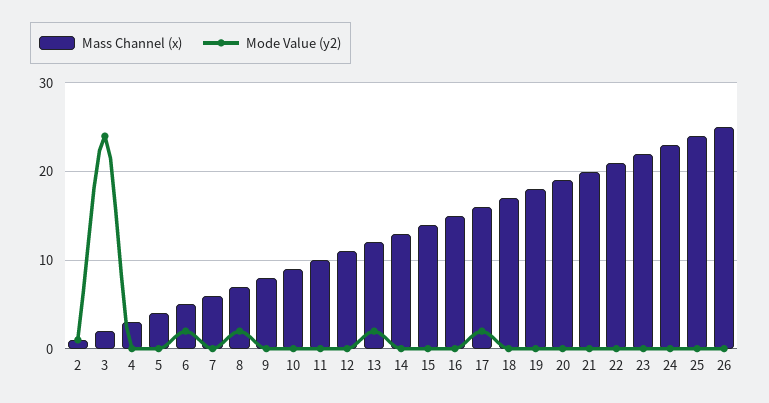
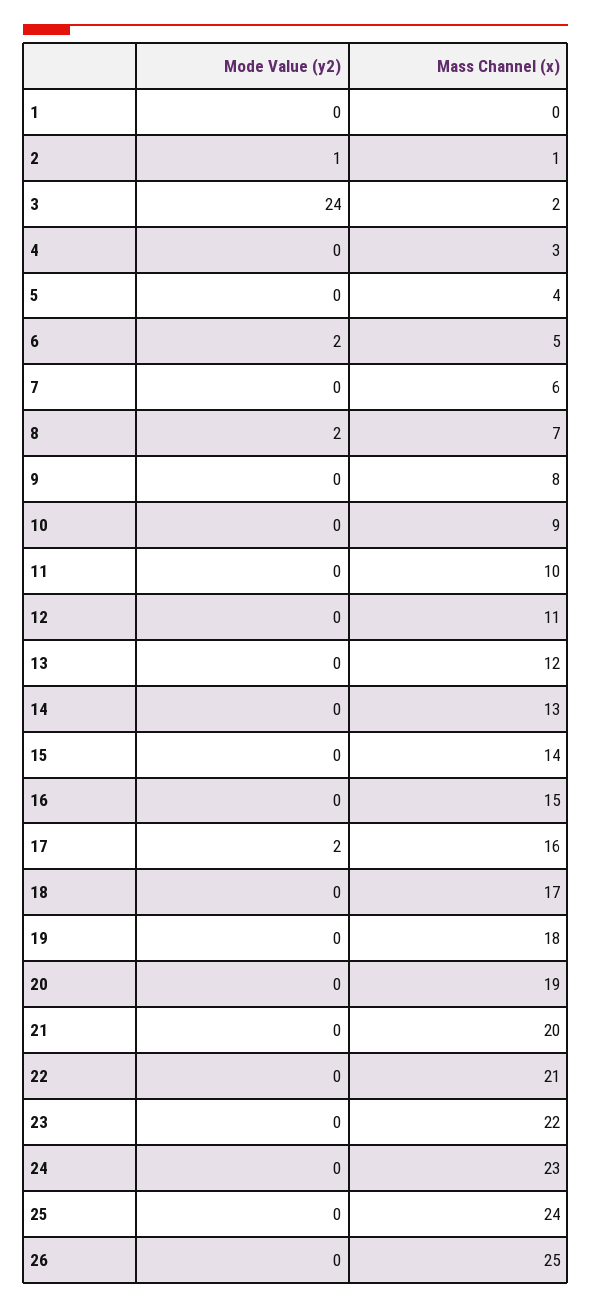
  {
    "Mass Channel (x)": {
      "2": 1,
      "3": 2,
      "4": 3,
      "5": 4,
      "6": 5,
      "7": 6,
      "8": 7,
      "9": 8,
      "10": 9,
      "11": 10,
      "12": 11,
      "13": 12,
      "14": 13,
      "15": 14,
      "16": 15,
      "17": 16,
      "18": 17,
      "19": 18,
      "20": 19,
      "21": 20,
      "22": 21,
      "23": 22,
      "24": 23,
      "25": 24,
-     "26": 25
+     "26": 25,
+     "1": 0
    },
    "Mode Value (y2)": {
      "2": 1,
      "3": 24,
      "4": 0,
      "5": 0,
      "6": 2,
      "7": 0,
      "8": 2,
      "9": 0,
      "10": 0,
      "11": 0,
      "12": 0,
-     "13": 2,
+     "13": 0,
      "14": 0,
      "15": 0,
      "16": 0,
      "17": 2,
      "18": 0,
      "19": 0,
      "20": 0,
      "21": 0,
      "22": 0,
      "23": 0,
      "24": 0,
      "25": 0,
-     "26": 0
+     "26": 0,
+     "1": 0
    }
  }

